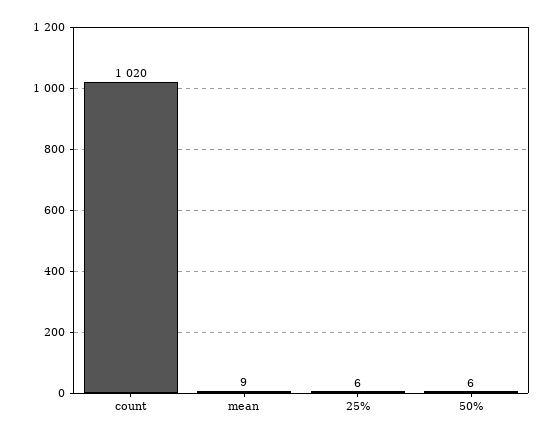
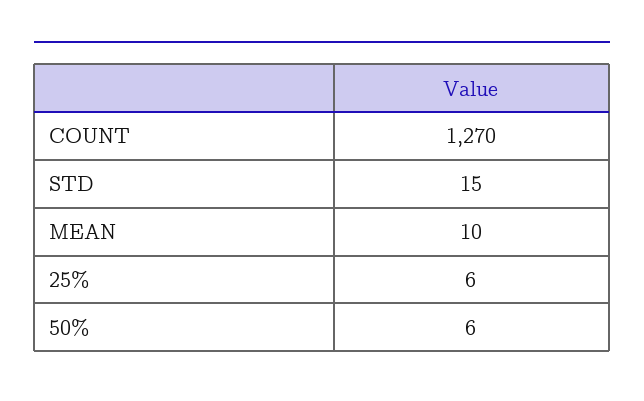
  {
-   "count": 1020,
+   "count": 1270,
-   "mean": 9,
+   "mean": 10,
    "25%": 6,
-   "50%": 6
+   "50%": 6,
+   "STD": 15
  }

